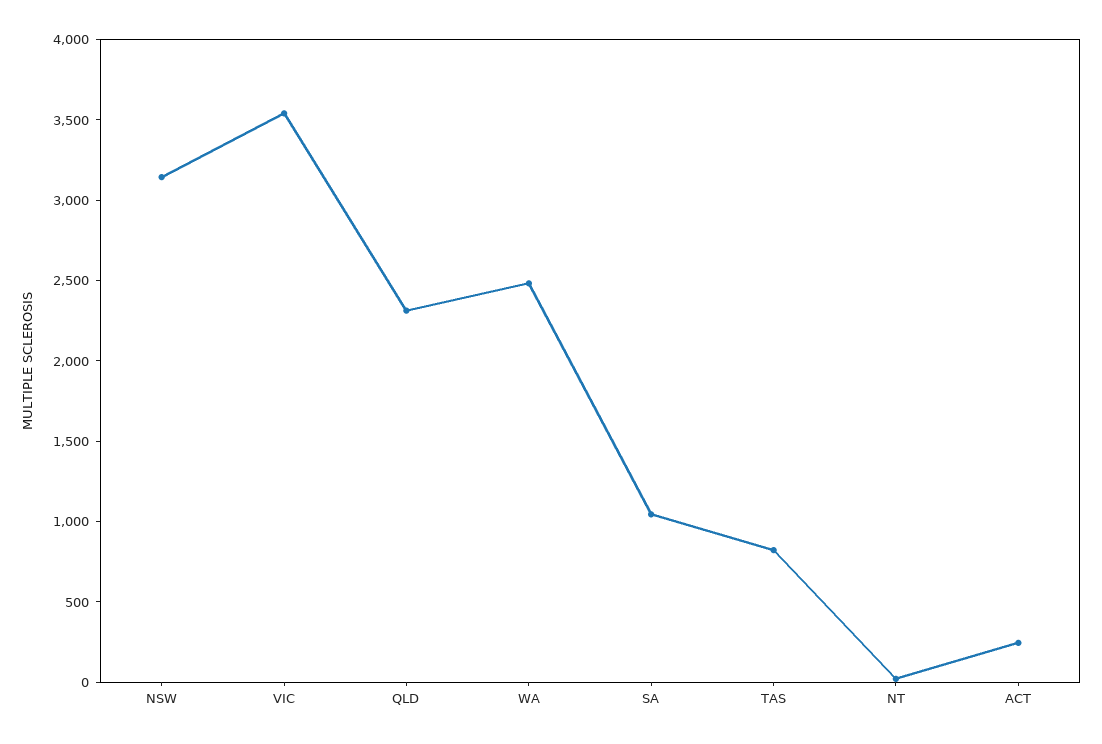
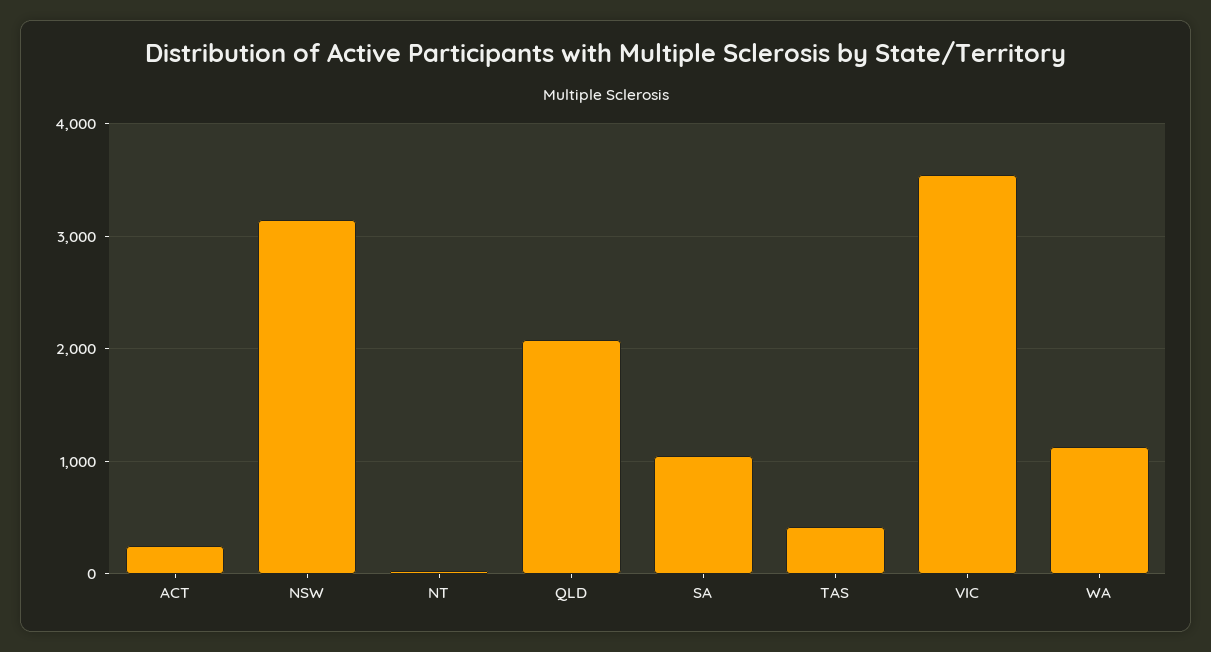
  {
    "NSW": 3100,
    "VIC": 3500,
-   "QLD": 2300,
+   "QLD": 2100,
-   "WA": 2500,
+   "WA": 1100,
    "SA": 1000,
-   "TAS": 800,
+   "TAS": 400,
    "NT": 0,
    "ACT": 200
  }

